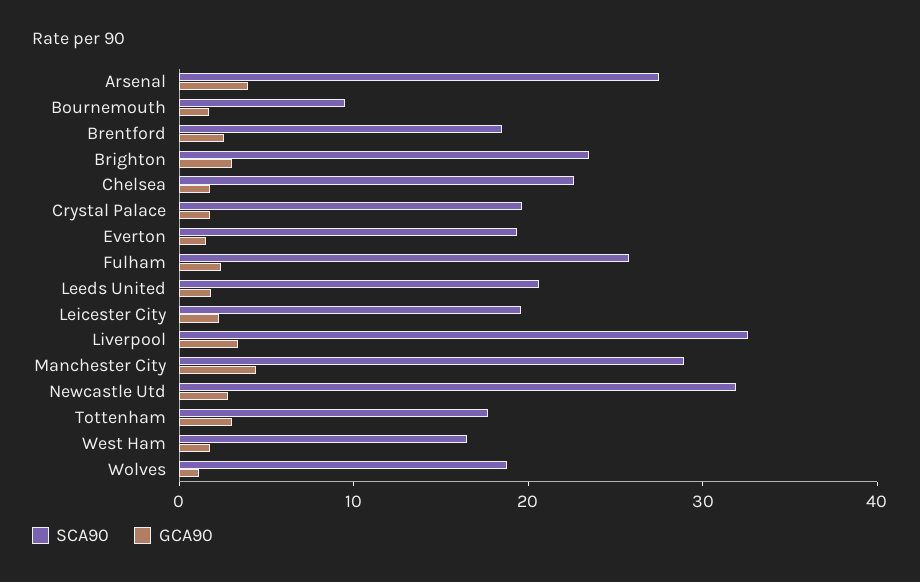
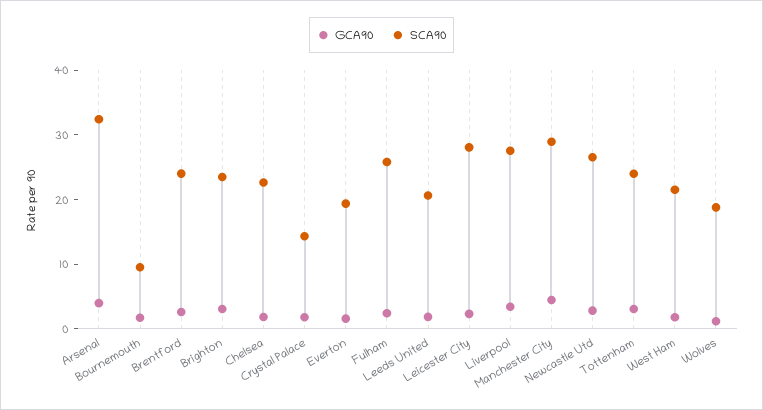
  {
    "SCA90": {
-     "Arsenal": 28,
+     "Arsenal": 32,
      "Bournemouth": 10,
-     "Brentford": 18,
+     "Brentford": 24,
      "Brighton": 24,
      "Chelsea": 22,
-     "Crystal Palace": 20,
+     "Crystal Palace": 14,
      "Everton": 20,
      "Fulham": 26,
      "Leeds United": 20,
-     "Leicester City": 20,
+     "Leicester City": 28,
-     "Liverpool": 32,
+     "Liverpool": 28,
      "Manchester City": 28,
-     "Newcastle Utd": 32,
+     "Newcastle Utd": 26,
-     "Tottenham": 18,
+     "Tottenham": 24,
-     "West Ham": 16,
+     "West Ham": 22,
      "Wolves": 18
    },
    "GCA90": {
      "Arsenal": 4,
      "Bournemouth": 2,
      "Brentford": 2,
      "Brighton": 4,
      "Chelsea": 2,
      "Crystal Palace": 2,
      "Everton": 2,
      "Fulham": 2,
      "Leeds United": 2,
      "Leicester City": 2,
      "Liverpool": 4,
      "Manchester City": 4,
      "Newcastle Utd": 2,
      "Tottenham": 4,
      "West Ham": 2,
      "Wolves": 2
    }
  }

